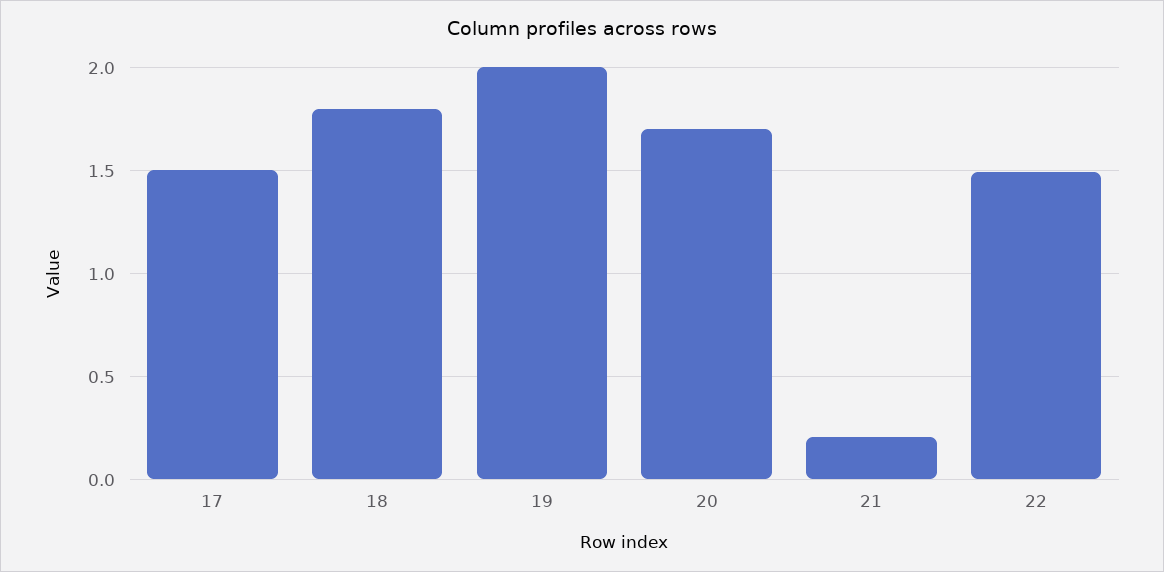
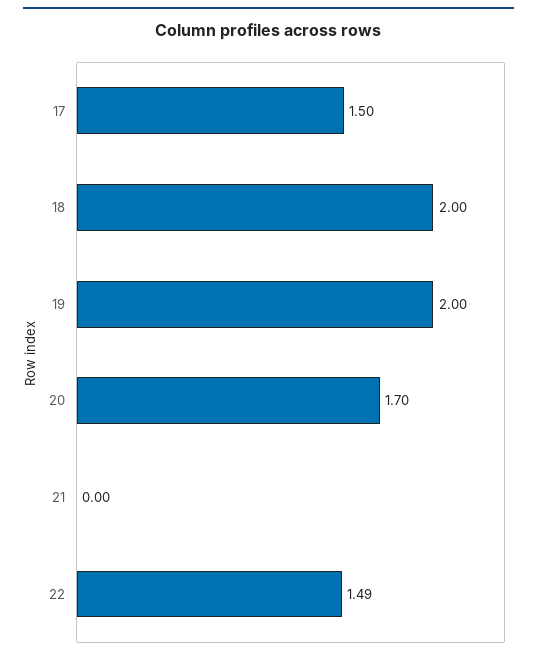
  {
    "17": 1.5,
-   "18": 1.8,
+   "18": 2,
    "19": 2,
    "20": 1.7,
-   "21": 0.2,
+   "21": 0,
    "22": 1.49
  }

